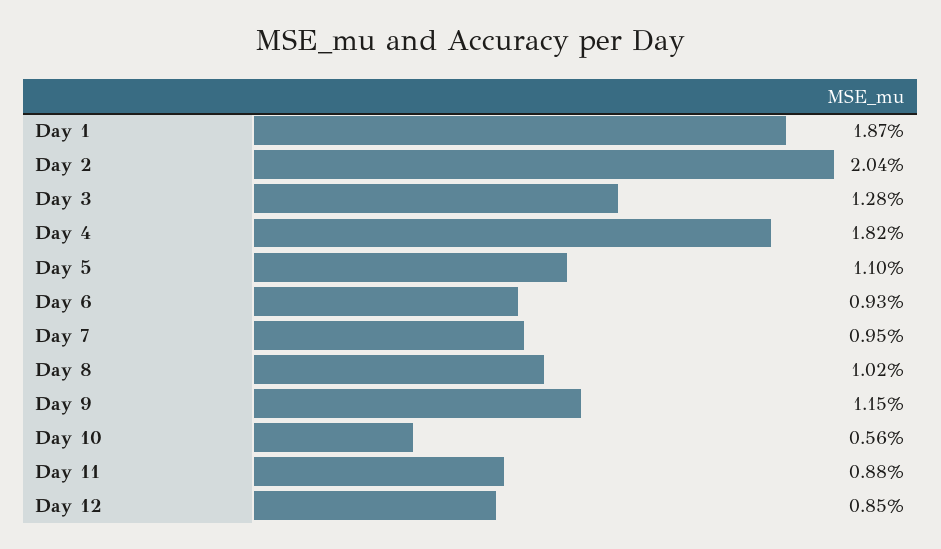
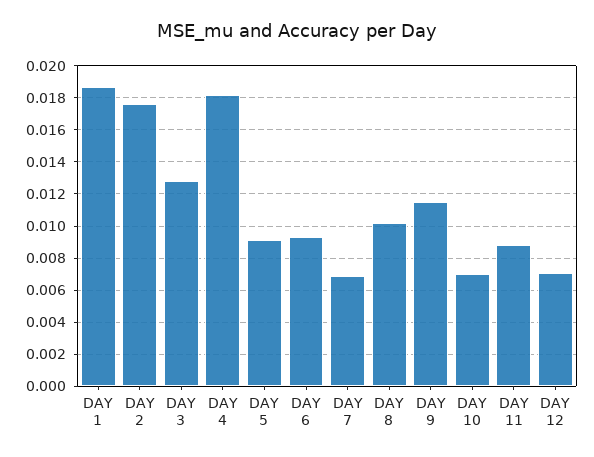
  {
    "Day 1": 0.0187,
-   "Day 2": 0.0204,
+   "Day 2": 0.0175,
    "Day 3": 0.0128,
    "Day 4": 0.0182,
-   "Day 5": 0.011,
+   "Day 5": 0.009,
    "Day 6": 0.0093,
-   "Day 7": 0.0095,
+   "Day 7": 0.007,
    "Day 8": 0.0102,
    "Day 9": 0.0115,
-   "Day 10": 0.0056,
+   "Day 10": 0.007,
    "Day 11": 0.0088,
-   "Day 12": 0.0085
+   "Day 12": 0.007
  }

